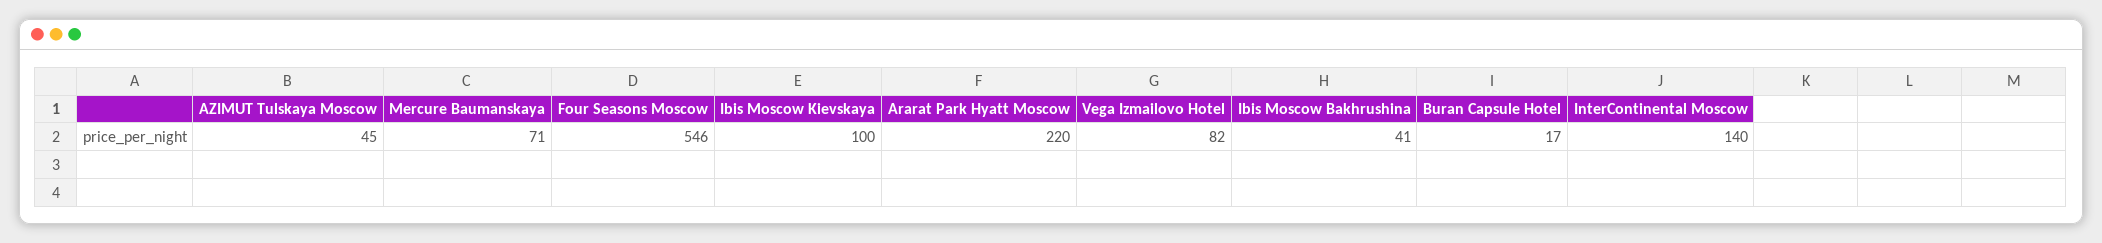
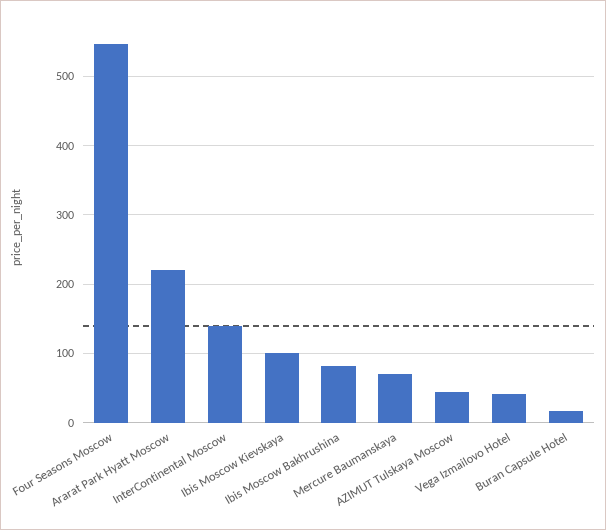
  {
    "AZIMUT Tulskaya Moscow": 45,
    "Mercure Baumanskaya": 71,
    "Four Seasons Moscow": 546,
    "Ibis Moscow Kievskaya": 100,
    "Ararat Park Hyatt Moscow": 220,
-   "Vega Izmailovo Hotel": 82,
+   "Vega Izmailovo Hotel": 40,
-   "Ibis Moscow Bakhrushina": 41,
+   "Ibis Moscow Bakhrushina": 80,
    "Buran Capsule Hotel": 17,
    "InterContinental Moscow": 140
  }

